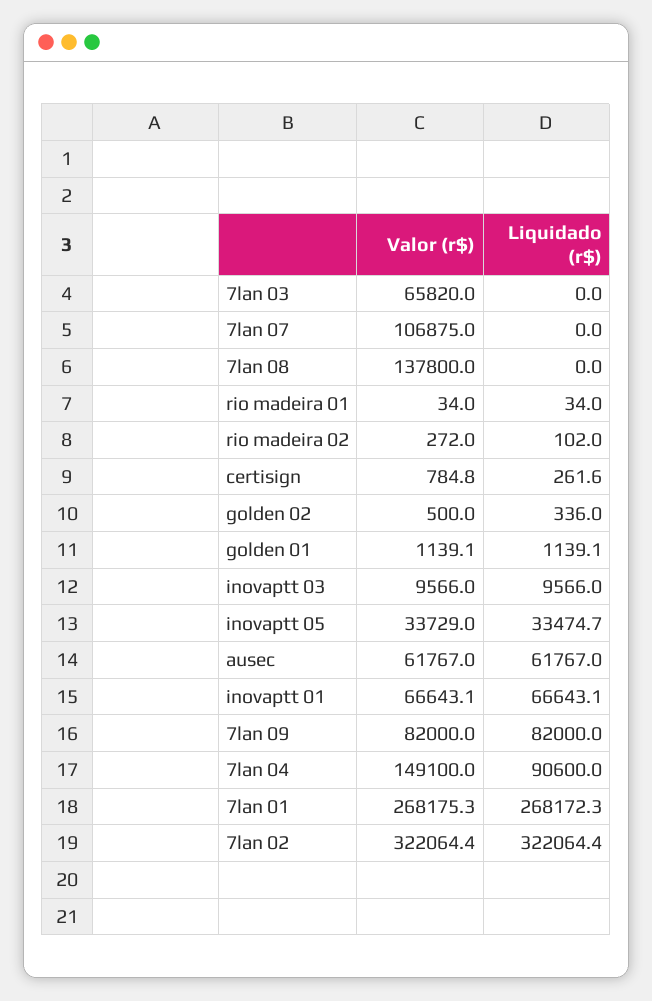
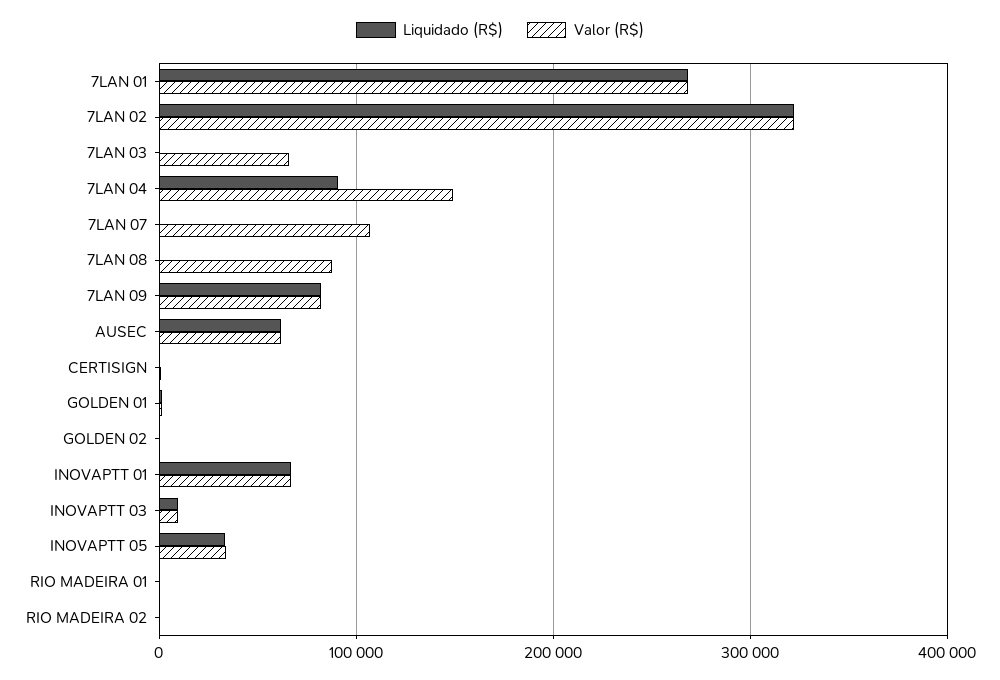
  {
    "Valor (r$)": {
      "7lan 03": 65820,
      "7lan 07": 106875,
-     "7lan 08": 137800,
+     "7lan 08": 90000,
      "rio madeira 01": 34,
      "rio madeira 02": 272,
      "certisign": 784.8,
      "golden 02": 500,
      "golden 01": 1139.1,
      "inovaptt 03": 9566,
      "inovaptt 05": 33729,
      "ausec": 61767,
      "inovaptt 01": 66643.1,
      "7lan 09": 82000,
      "7lan 04": 149100,
      "7lan 01": 268175.3,
      "7lan 02": 322064.4
    },
    "Liquidado (r$)": {
      "7lan 03": 0,
      "7lan 07": 0,
      "7lan 08": 0,
      "rio madeira 01": 34,
      "rio madeira 02": 102,
      "certisign": 261.6,
      "golden 02": 336,
      "golden 01": 1139.1,
      "inovaptt 03": 9566,
      "inovaptt 05": 33474.7,
      "ausec": 61767,
      "inovaptt 01": 66643.1,
      "7lan 09": 82000,
      "7lan 04": 90600,
      "7lan 01": 268172.3,
      "7lan 02": 322064.4
    }
  }

